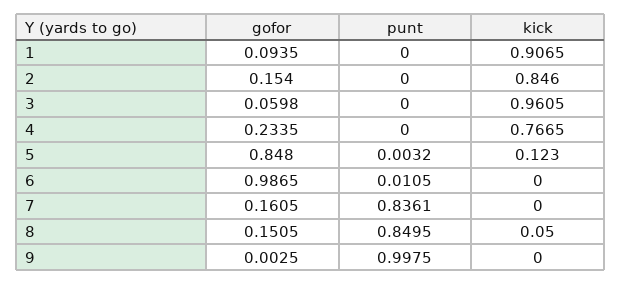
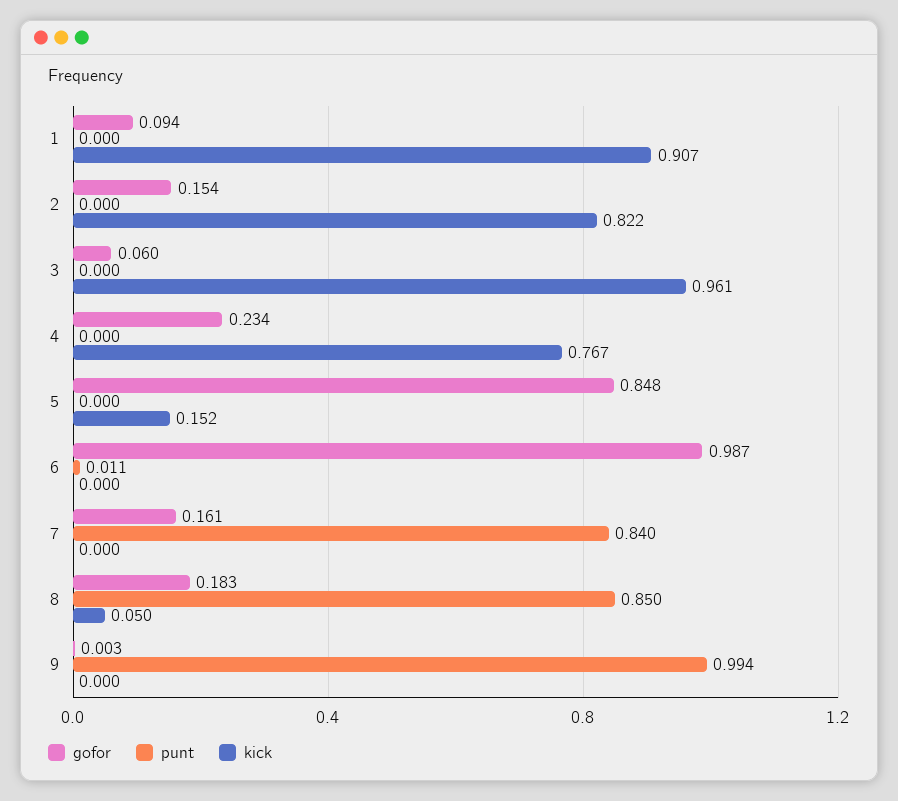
  {
    "gofor": {
      "1": 0.0935,
      "2": 0.154,
      "3": 0.0598,
      "4": 0.2335,
      "5": 0.848,
      "6": 0.9865,
      "7": 0.1605,
-     "8": 0.1505,
+     "8": 0.183,
      "9": 0.0025
    },
    "punt": {
      "1": 0,
      "2": 0,
      "3": 0,
      "4": 0,
-     "5": 0.0032,
+     "5": 0,
      "6": 0.0105,
-     "7": 0.8361,
+     "7": 0.84,
      "8": 0.8495,
-     "9": 0.9975
+     "9": 0.994
    },
    "kick": {
      "1": 0.9065,
-     "2": 0.846,
+     "2": 0.822,
      "3": 0.9605,
      "4": 0.7665,
-     "5": 0.123,
+     "5": 0.152,
      "6": 0,
      "7": 0,
      "8": 0.05,
      "9": 0
    }
  }

